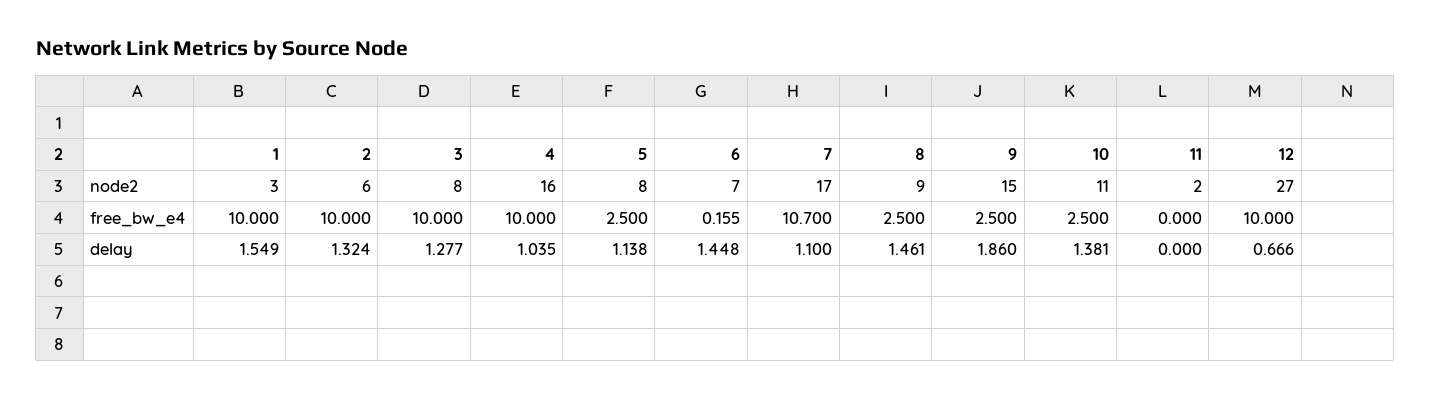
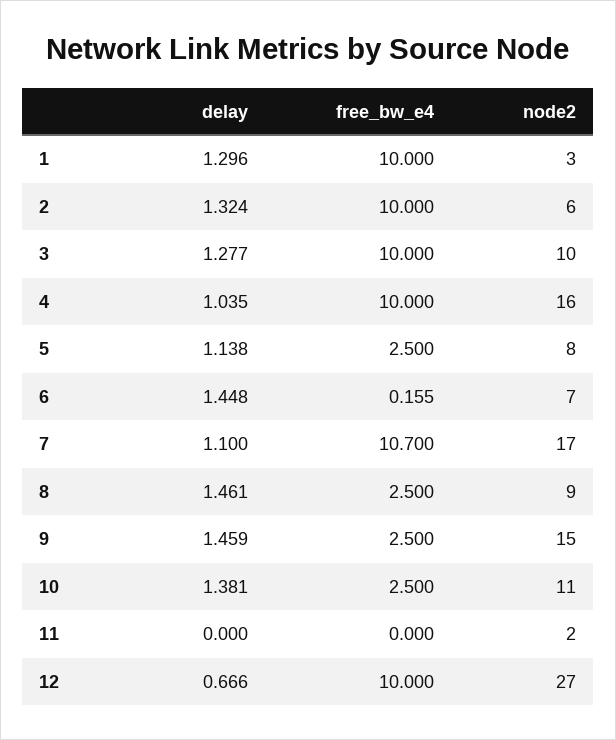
  {
    "1": {
      "node2": 3,
      "free_bw_e4": 10,
-     "delay": 1.549
+     "delay": 1.296
    },
    "2": {
      "node2": 6,
      "free_bw_e4": 10,
      "delay": 1.324
    },
    "3": {
-     "node2": 8,
+     "node2": 10,
      "free_bw_e4": 10,
      "delay": 1.277
    },
    "4": {
      "node2": 16,
      "free_bw_e4": 10,
      "delay": 1.035
    },
    "5": {
      "node2": 8,
      "free_bw_e4": 2.5,
      "delay": 1.138
    },
    "6": {
      "node2": 7,
      "free_bw_e4": 0.155,
      "delay": 1.448
    },
    "7": {
      "node2": 17,
      "free_bw_e4": 10.7,
      "delay": 1.1
    },
    "8": {
      "node2": 9,
      "free_bw_e4": 2.5,
      "delay": 1.461
    },
    "9": {
      "node2": 15,
      "free_bw_e4": 2.5,
-     "delay": 1.86
+     "delay": 1.459
    },
    "10": {
      "node2": 11,
      "free_bw_e4": 2.5,
      "delay": 1.381
    },
    "11": {
      "node2": 2,
      "free_bw_e4": 0,
      "delay": 0
    },
    "12": {
      "node2": 27,
      "free_bw_e4": 10,
      "delay": 0.666
    }
  }

